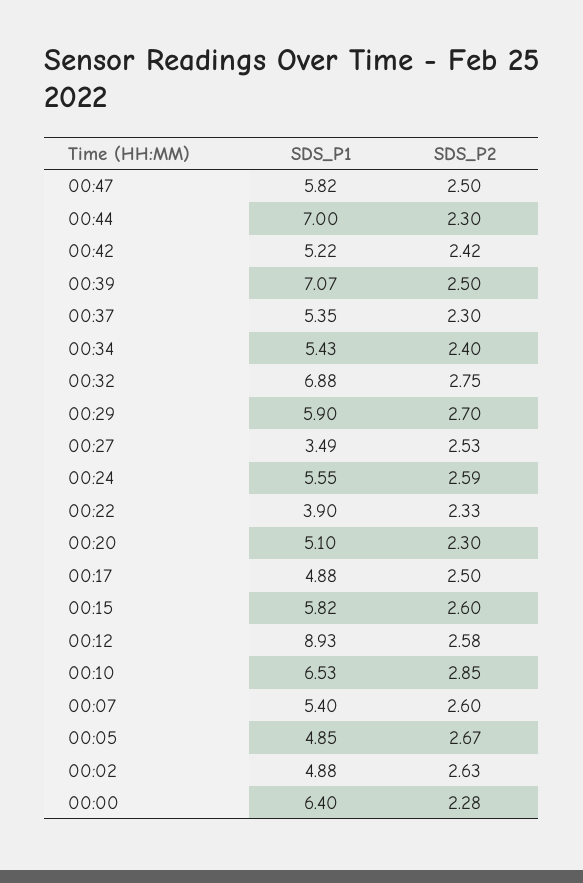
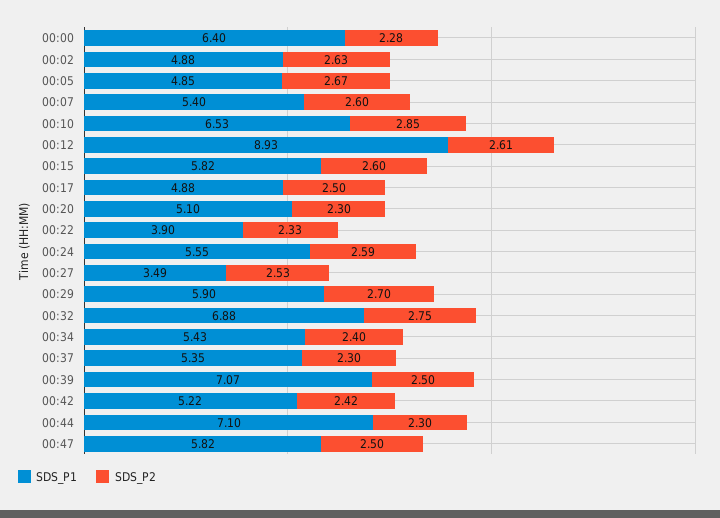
  {
    "SDS_P1": {
      "00:47": 5.82,
-     "00:44": 7,
+     "00:44": 7.1,
      "00:42": 5.22,
      "00:39": 7.07,
      "00:37": 5.35,
      "00:34": 5.43,
      "00:32": 6.88,
      "00:29": 5.9,
      "00:27": 3.49,
      "00:24": 5.55,
      "00:22": 3.9,
      "00:20": 5.1,
      "00:17": 4.88,
      "00:15": 5.82,
      "00:12": 8.93,
      "00:10": 6.53,
      "00:07": 5.4,
      "00:05": 4.85,
      "00:02": 4.88,
      "00:00": 6.4
    },
    "SDS_P2": {
      "00:47": 2.5,
      "00:44": 2.3,
      "00:42": 2.42,
      "00:39": 2.5,
      "00:37": 2.3,
      "00:34": 2.4,
      "00:32": 2.75,
      "00:29": 2.7,
      "00:27": 2.53,
      "00:24": 2.59,
      "00:22": 2.33,
      "00:20": 2.3,
      "00:17": 2.5,
      "00:15": 2.6,
-     "00:12": 2.58,
+     "00:12": 2.61,
      "00:10": 2.85,
      "00:07": 2.6,
      "00:05": 2.67,
      "00:02": 2.63,
      "00:00": 2.28
    }
  }

